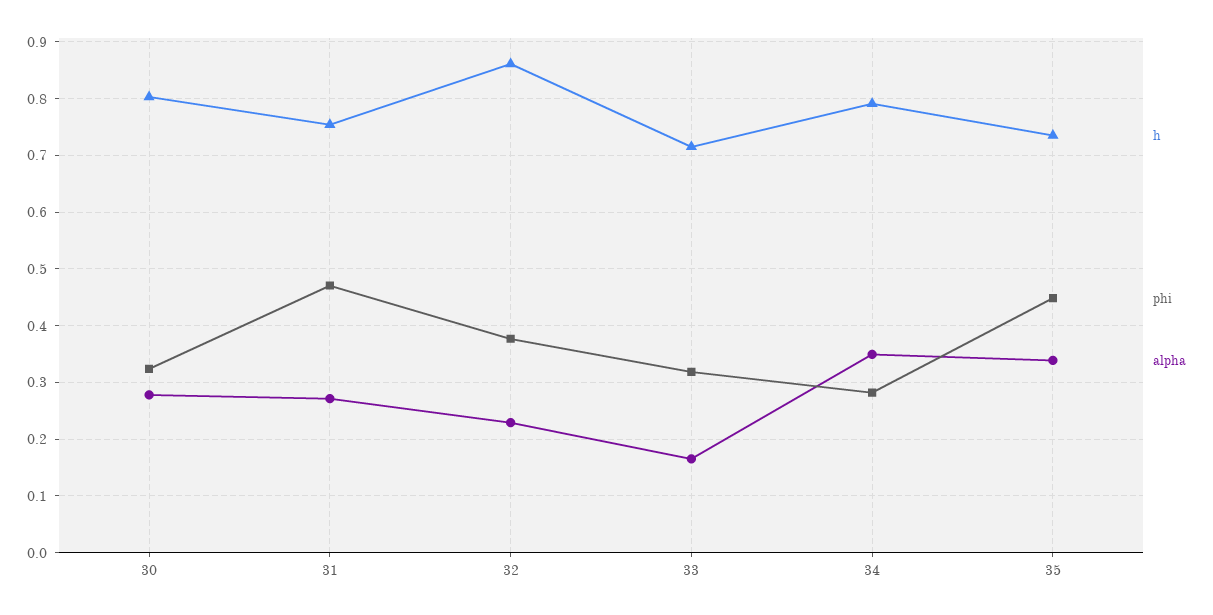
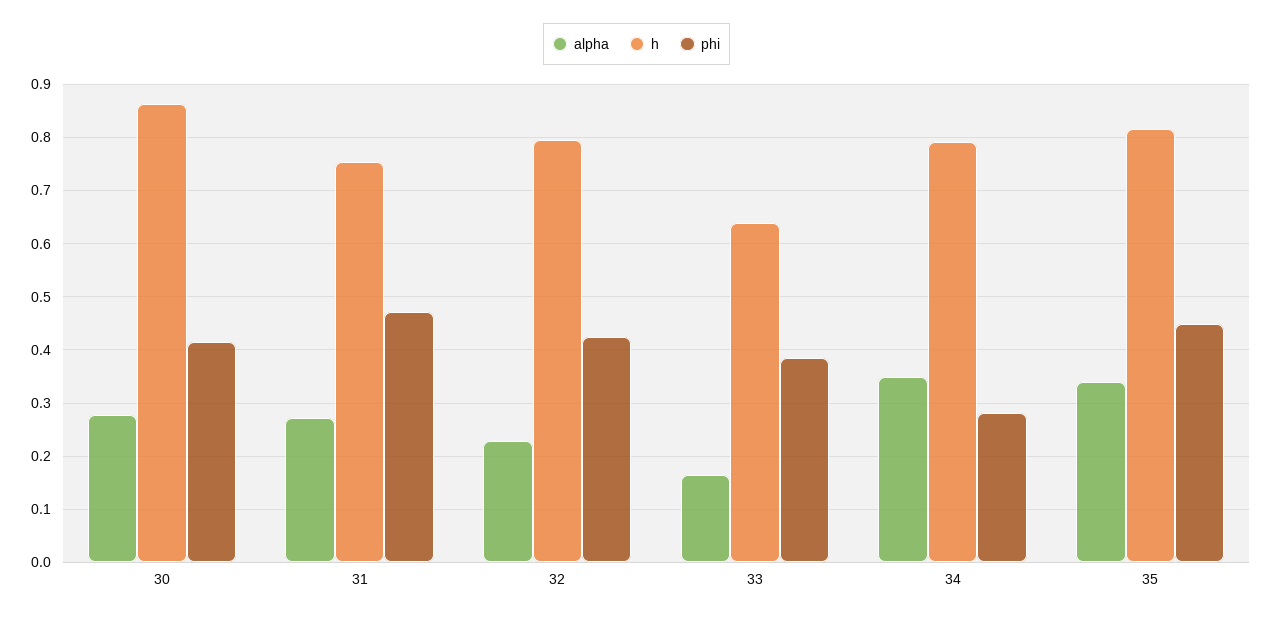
  {
    "h": {
-     "30": 0.8,
+     "30": 0.86,
      "31": 0.76,
-     "32": 0.86,
+     "32": 0.8,
-     "33": 0.72,
+     "33": 0.64,
      "34": 0.8,
-     "35": 0.74
+     "35": 0.82
    },
    "phi": {
-     "30": 0.32,
+     "30": 0.42,
      "31": 0.48,
-     "32": 0.38,
+     "32": 0.42,
-     "33": 0.32,
+     "33": 0.38,
      "34": 0.28,
      "35": 0.44
    },
    "alpha": {
      "30": 0.28,
      "31": 0.28,
      "32": 0.22,
      "33": 0.16,
      "34": 0.34,
      "35": 0.34
    }
  }

